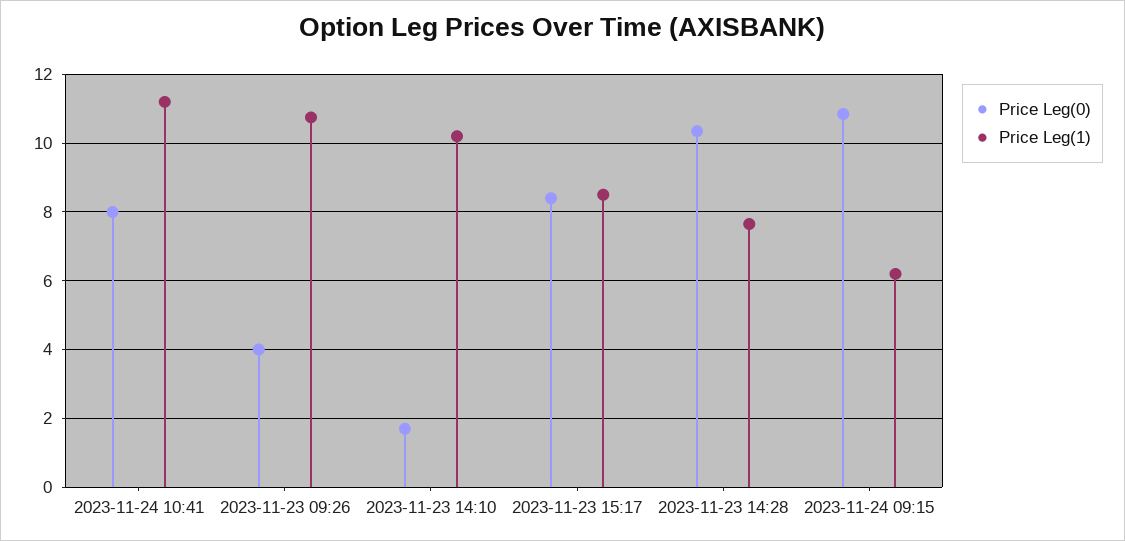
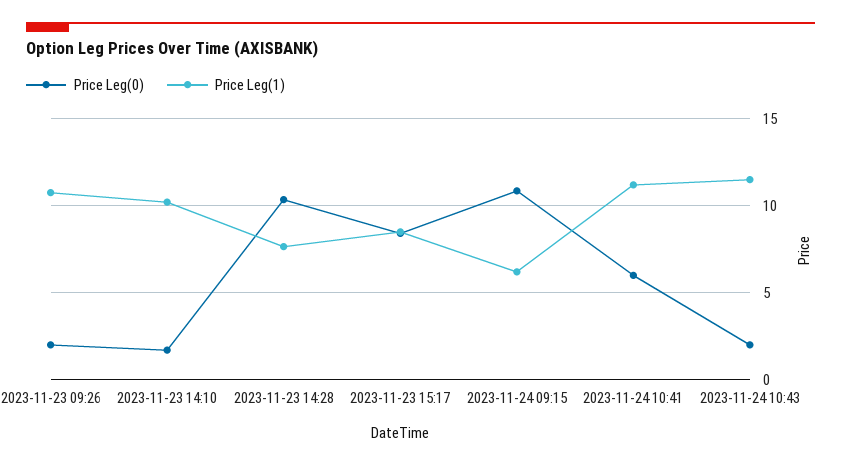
  {
    "Price Leg(0)": {
-     "2023-11-24 10:41": 8,
+     "2023-11-24 10:41": 6,
-     "2023-11-23 09:26": 4,
+     "2023-11-23 09:26": 2,
      "2023-11-23 14:10": 1.8,
      "2023-11-23 15:17": 8.4,
      "2023-11-23 14:28": 10.4,
-     "2023-11-24 09:15": 10.8
+     "2023-11-24 09:15": 10.8,
+     "2023-11-24 10:43": 2
    },
    "Price Leg(1)": {
      "2023-11-24 10:41": 11.2,
      "2023-11-23 09:26": 10.8,
      "2023-11-23 14:10": 10.2,
      "2023-11-23 15:17": 8.6,
      "2023-11-23 14:28": 7.6,
-     "2023-11-24 09:15": 6.2
+     "2023-11-24 09:15": 6.2,
+     "2023-11-24 10:43": 11.5
    }
  }

